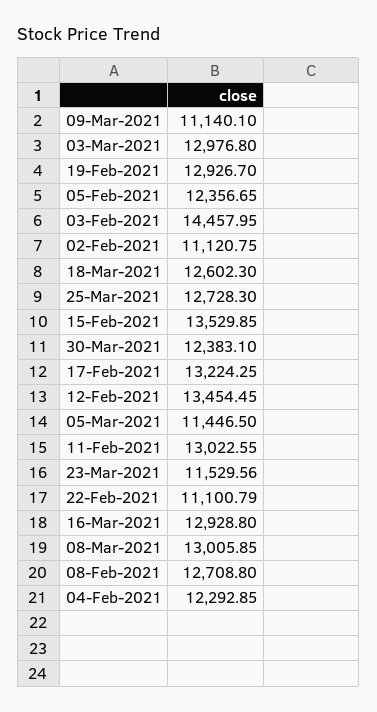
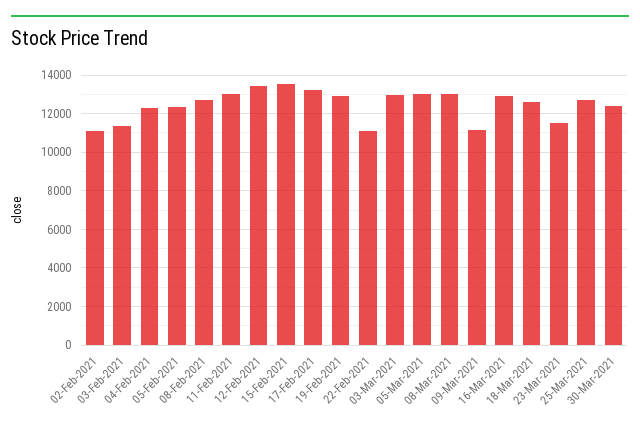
  {
    "09-Mar-2021": 11140.1,
    "03-Mar-2021": 12976.8,
    "19-Feb-2021": 12926.7,
    "05-Feb-2021": 12356.65,
-   "03-Feb-2021": 14457.95,
+   "03-Feb-2021": 11500,
    "02-Feb-2021": 11120.75,
    "18-Mar-2021": 12602.3,
    "25-Mar-2021": 12728.3,
    "15-Feb-2021": 13529.85,
    "30-Mar-2021": 12383.1,
    "17-Feb-2021": 13224.25,
    "12-Feb-2021": 13454.45,
-   "05-Mar-2021": 11446.5,
+   "05-Mar-2021": 13000,
    "11-Feb-2021": 13022.55,
    "23-Mar-2021": 11529.56,
    "22-Feb-2021": 11100.79,
    "16-Mar-2021": 12928.8,
    "08-Mar-2021": 13005.85,
    "08-Feb-2021": 12708.8,
    "04-Feb-2021": 12292.85
  }

